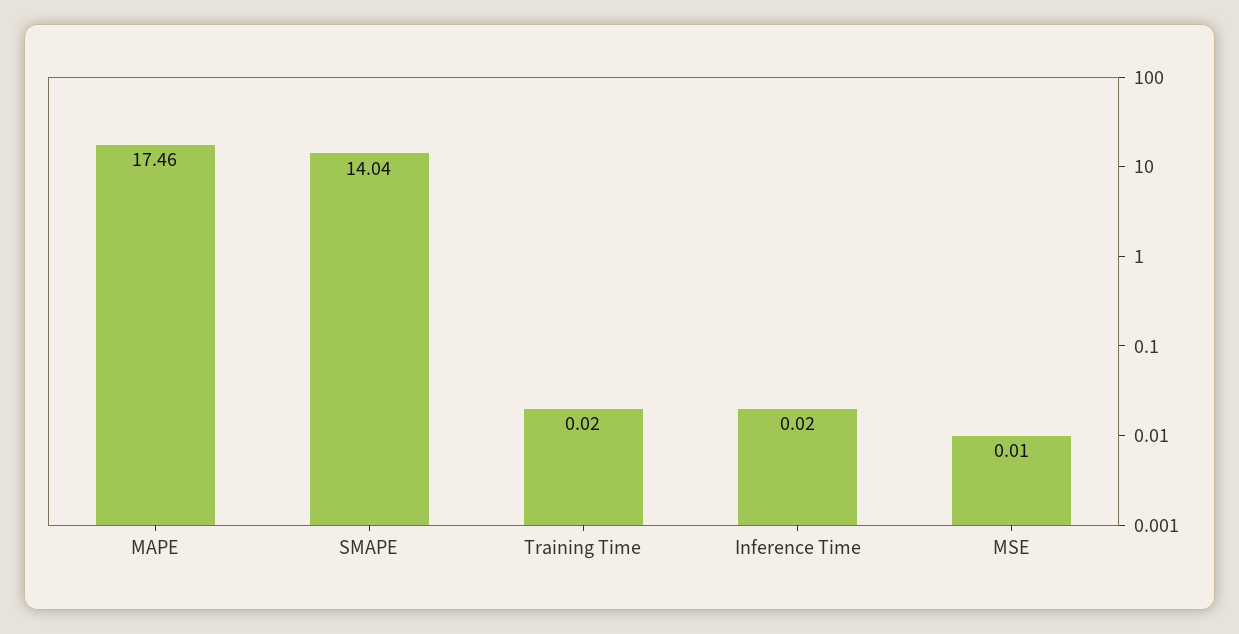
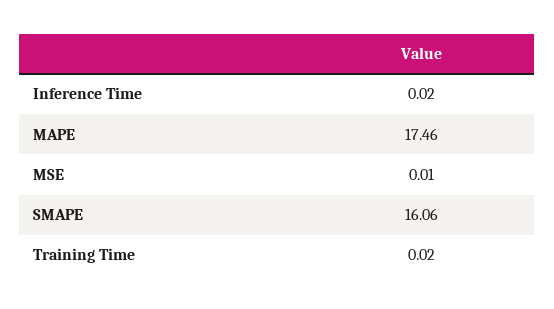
  {
    "MAPE": 17.46,
-   "SMAPE": 14.04,
+   "SMAPE": 16.06,
    "Training Time": 0.02,
    "Inference Time": 0.02,
    "MSE": 0.01
  }

